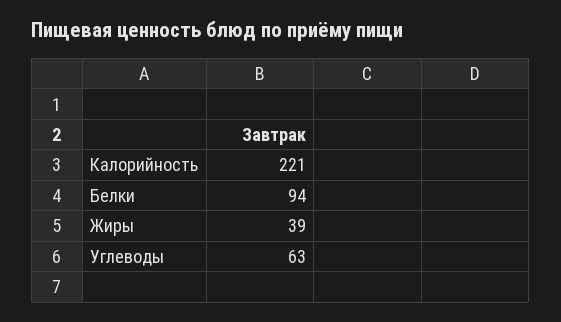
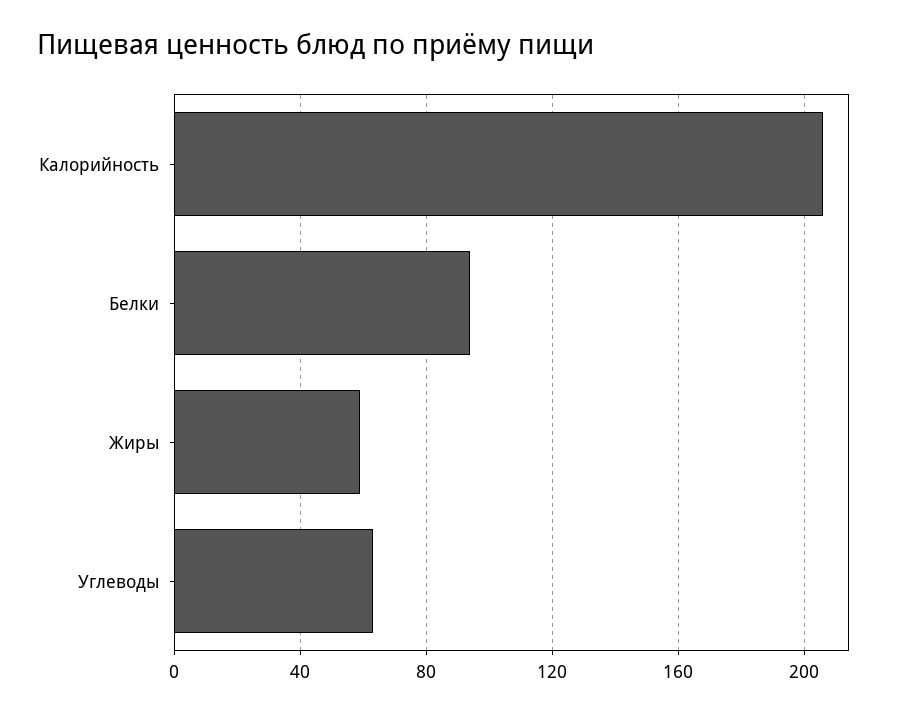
  {
-   "Калорийность": 221,
+   "Калорийность": 205,
    "Белки": 94,
-   "Жиры": 39,
+   "Жиры": 60,
    "Углеводы": 63
  }

